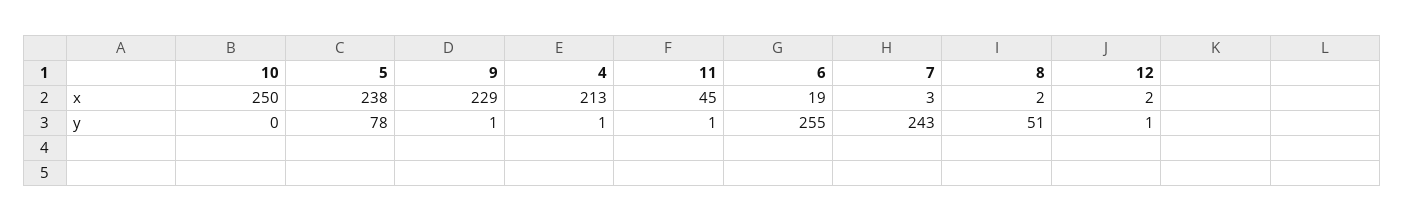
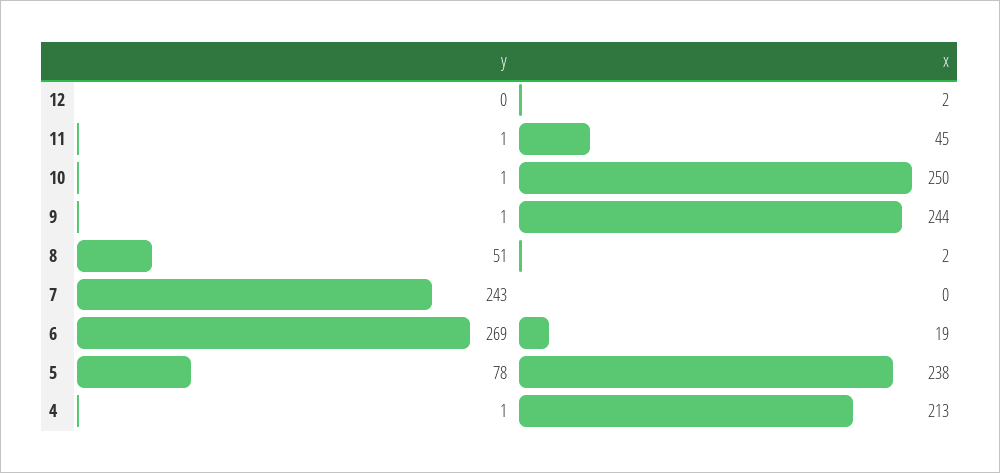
  {
    "10": {
      "x": 250,
-     "y": 0
+     "y": 1
    },
    "5": {
      "x": 238,
      "y": 78
    },
    "9": {
-     "x": 229,
+     "x": 244,
      "y": 1
    },
    "4": {
      "x": 213,
      "y": 1
    },
    "11": {
      "x": 45,
      "y": 1
    },
    "6": {
      "x": 19,
-     "y": 255
+     "y": 269
    },
    "7": {
-     "x": 3,
+     "x": 0,
      "y": 243
    },
    "8": {
      "x": 2,
      "y": 51
    },
    "12": {
      "x": 2,
-     "y": 1
+     "y": 0
    }
  }

